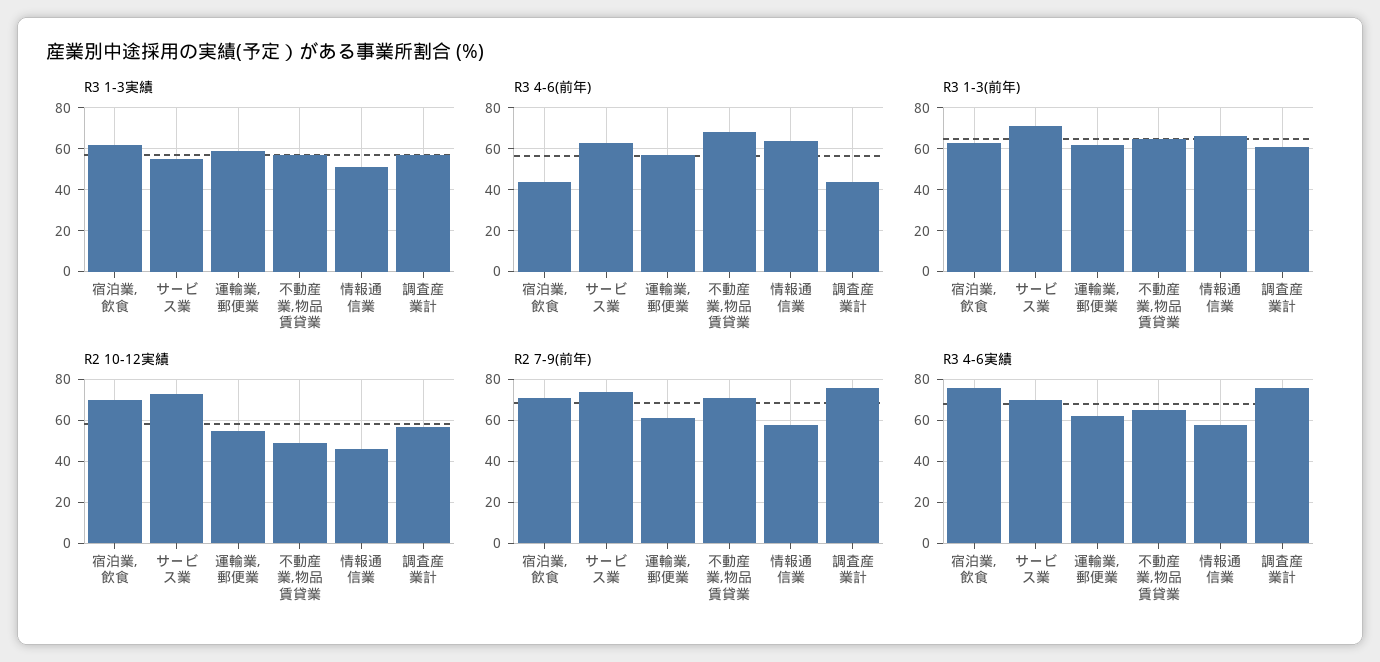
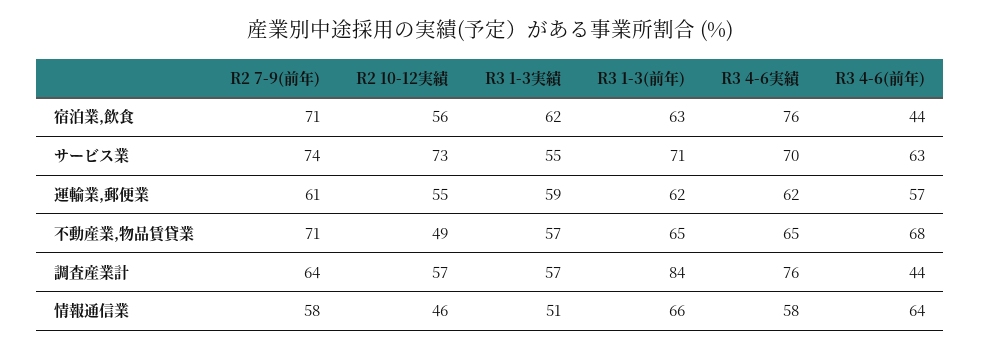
  {
    "R3 1-3実績": {
      "宿泊業,飲食": 62,
      "サービス業": 55,
      "運輸業,郵便業": 59,
      "不動産業,物品賃貸業": 57,
      "情報通信業": 51,
      "調査産業計": 57
    },
    "R3 4-6(前年)": {
      "宿泊業,飲食": 44,
      "サービス業": 63,
      "運輸業,郵便業": 57,
      "不動産業,物品賃貸業": 68,
      "情報通信業": 64,
      "調査産業計": 44
    },
    "R3 1-3(前年)": {
      "宿泊業,飲食": 63,
      "サービス業": 71,
      "運輸業,郵便業": 62,
      "不動産業,物品賃貸業": 65,
      "情報通信業": 66,
-     "調査産業計": 60
+     "調査産業計": 84
    },
    "R2 10-12実績": {
-     "宿泊業,飲食": 70,
+     "宿泊業,飲食": 56,
      "サービス業": 73,
      "運輸業,郵便業": 55,
      "不動産業,物品賃貸業": 49,
      "情報通信業": 46,
      "調査産業計": 57
    },
    "R2 7-9(前年)": {
      "宿泊業,飲食": 71,
      "サービス業": 74,
      "運輸業,郵便業": 61,
      "不動産業,物品賃貸業": 71,
      "情報通信業": 58,
-     "調査産業計": 75
+     "調査産業計": 64
    },
    "R3 4-6実績": {
      "宿泊業,飲食": 76,
      "サービス業": 70,
      "運輸業,郵便業": 62,
      "不動産業,物品賃貸業": 65,
      "情報通信業": 58,
      "調査産業計": 76
    }
  }

